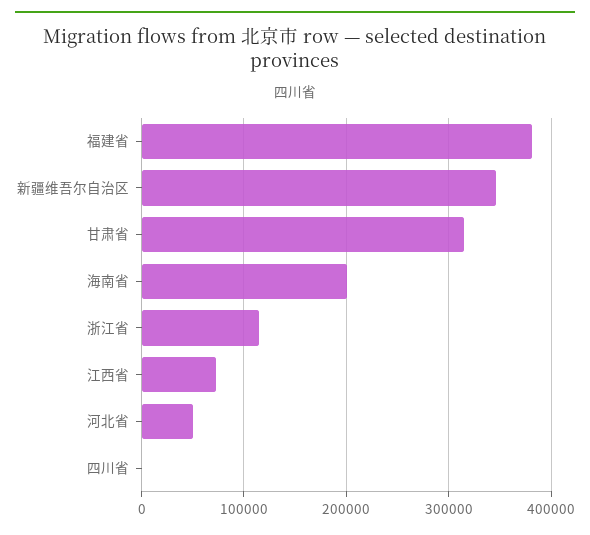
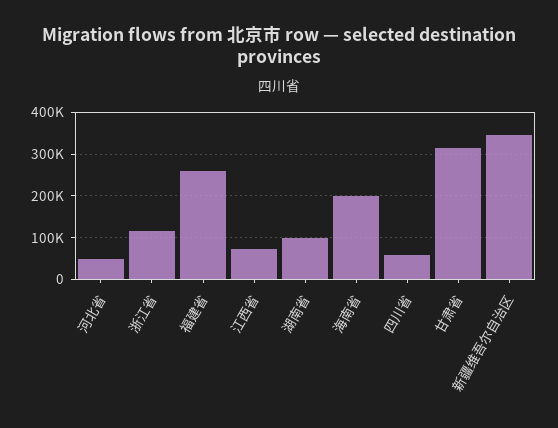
  {
-   "福建省": 380000,
+   "福建省": 260000,
    "新疆维吾尔自治区": 350000,
    "甘肃省": 320000,
    "海南省": 200000,
    "浙江省": 120000,
    "江西省": 70000,
    "河北省": 50000,
-   "四川省": 0
+   "四川省": 60000,
+   "湖南省": 100000
  }

